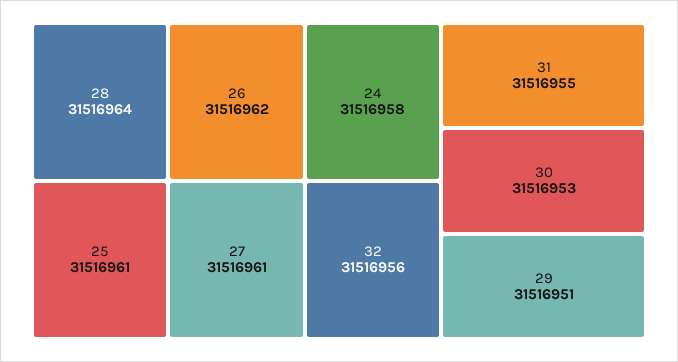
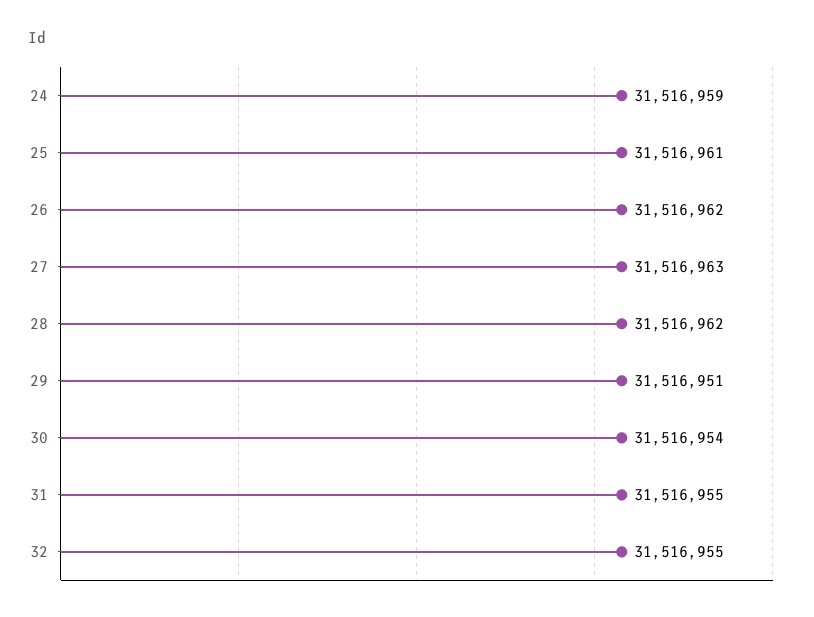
  {
-   "28": 31516964,
+   "28": 31516962,
    "26": 31516962,
    "25": 31516961,
-   "27": 31516961,
+   "27": 31516963,
-   "24": 31516958,
+   "24": 31516959,
-   "32": 31516956,
+   "32": 31516955,
    "31": 31516955,
-   "30": 31516953,
+   "30": 31516954,
    "29": 31516951
  }

